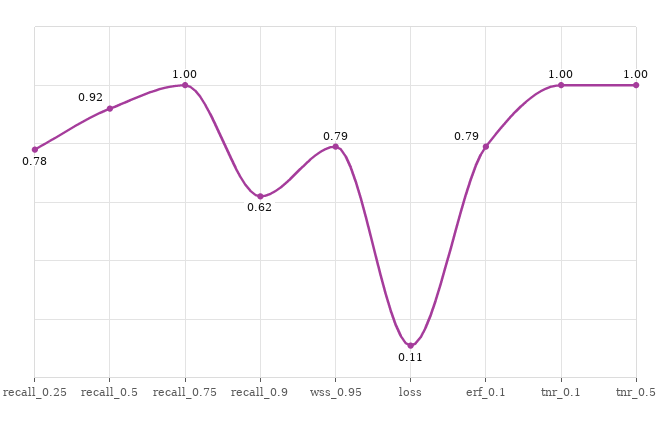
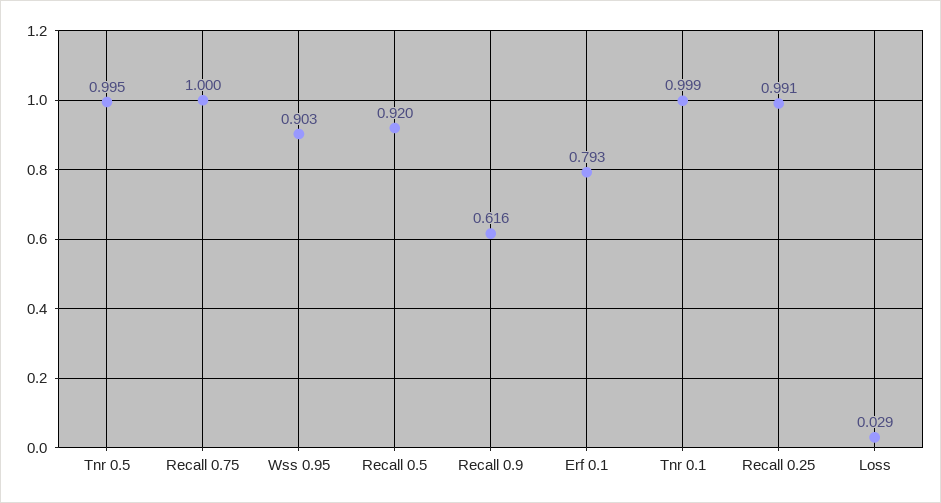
  {
-   "recall_0.25": 0.78,
+   "recall_0.25": 0.991,
    "recall_0.5": 0.92,
    "recall_0.75": 1,
    "recall_0.9": 0.616,
-   "wss_0.95": 0.79,
+   "wss_0.95": 0.903,
-   "loss": 0.11,
+   "loss": 0.029,
    "erf_0.1": 0.793,
    "tnr_0.1": 0.999,
    "tnr_0.5": 0.995
  }

